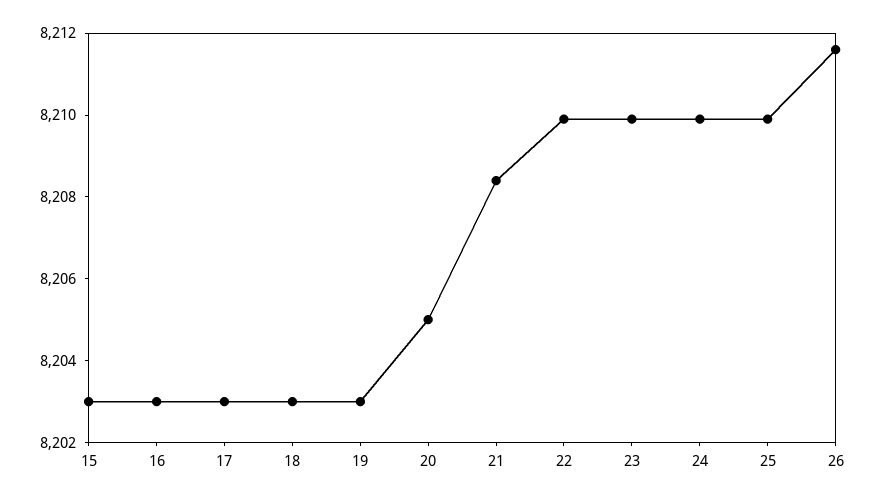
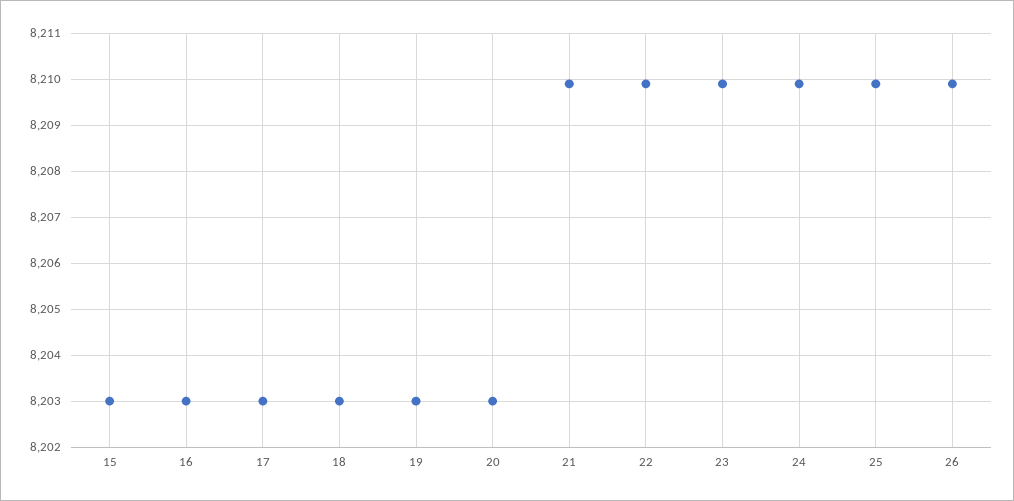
  {
    "15": 8203,
    "16": 8203,
    "17": 8203,
    "18": 8203,
    "19": 8203,
-   "20": 8205,
+   "20": 8203,
-   "21": 8208.5,
+   "21": 8210,
    "22": 8210,
    "23": 8210,
    "24": 8210,
    "25": 8210,
-   "26": 8211.5
+   "26": 8210
  }

